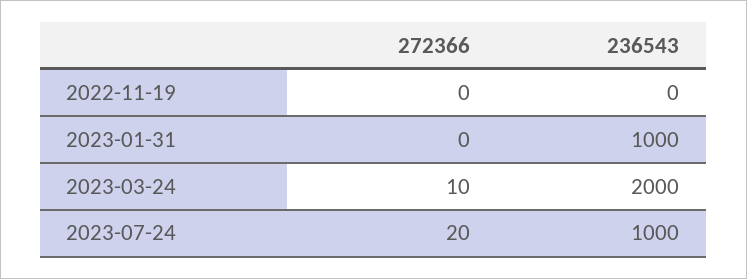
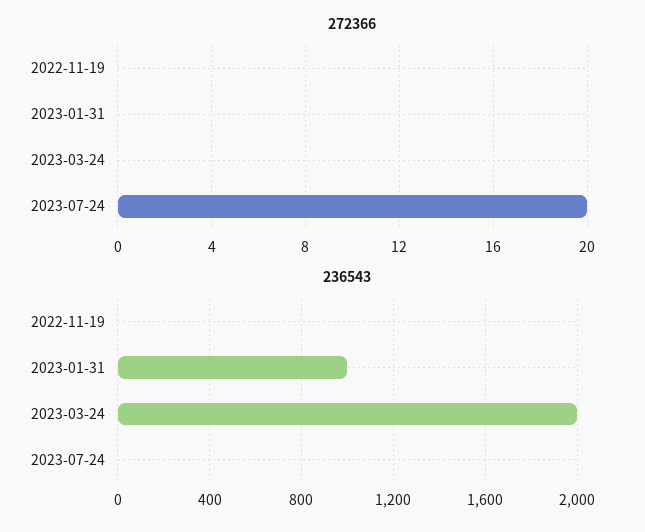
  {
    "272366": {
      "2022-11-19": 0,
      "2023-01-31": 0,
-     "2023-03-24": 10,
+     "2023-03-24": 0,
      "2023-07-24": 20
    },
    "236543": {
      "2022-11-19": 0,
      "2023-01-31": 1000,
      "2023-03-24": 2000,
-     "2023-07-24": 1000
+     "2023-07-24": 0
    }
  }

